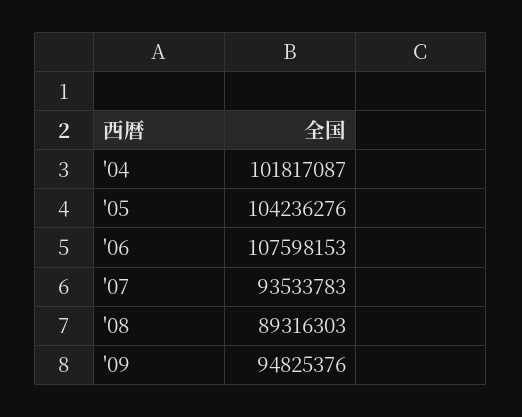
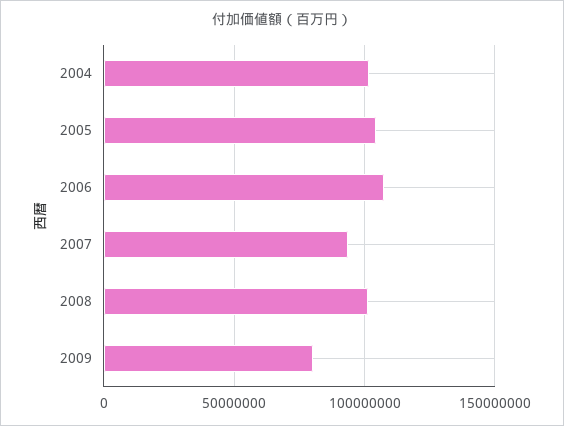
  {
    "'04": 101817087,
    "'05": 104236276,
    "'06": 107598153,
    "'07": 93533783,
-   "'08": 89316303,
+   "'08": 100000000,
-   "'09": 94825376
+   "'09": 80000000
  }

